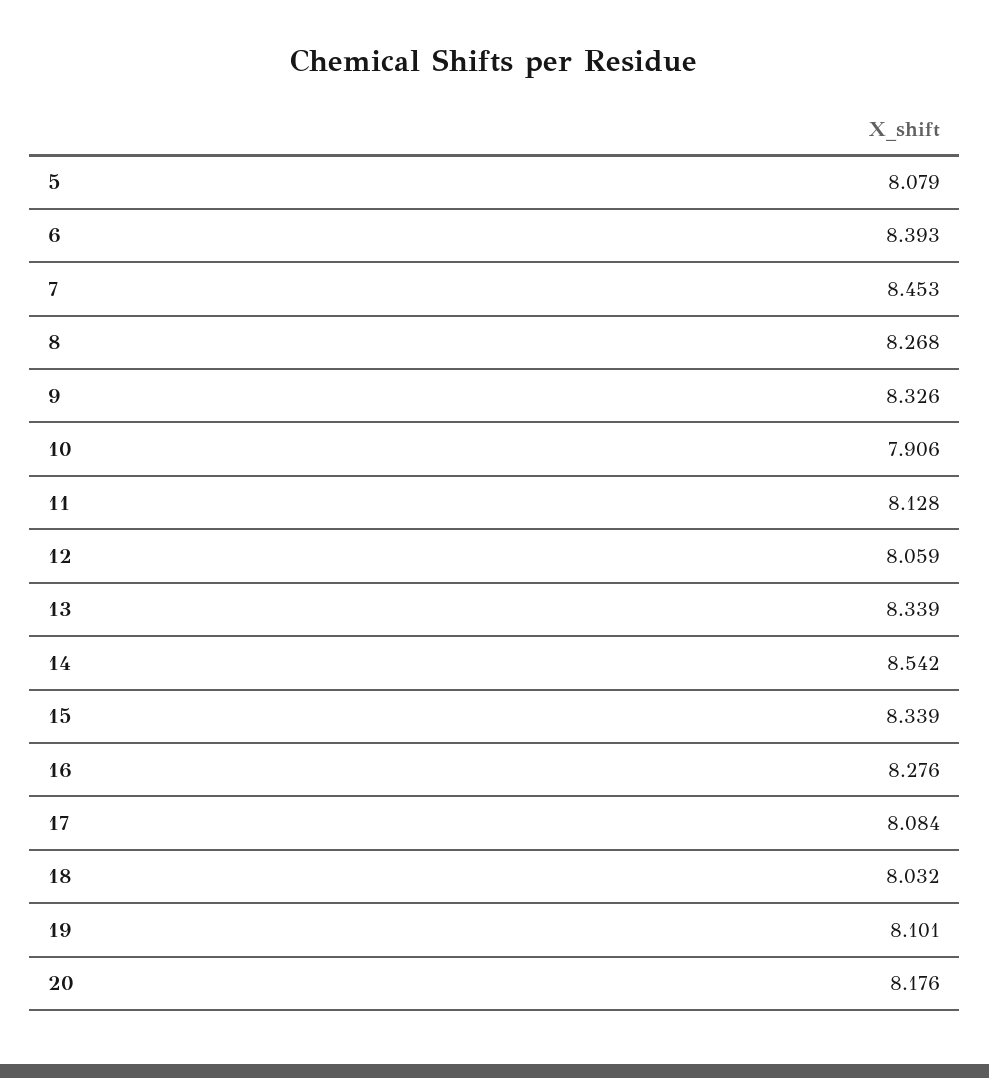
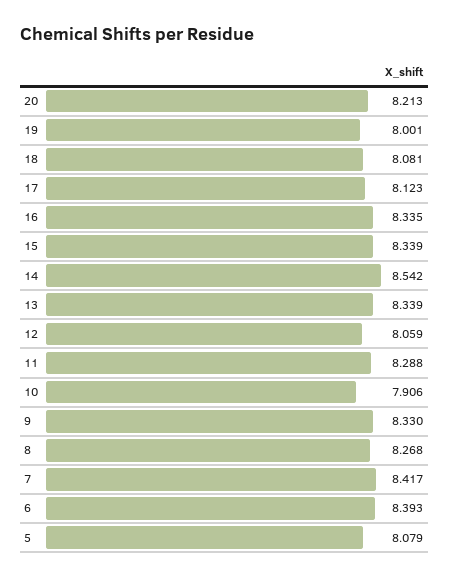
  {
    "5": 8.079,
    "6": 8.393,
-   "7": 8.453,
+   "7": 8.417,
    "8": 8.268,
-   "9": 8.326,
+   "9": 8.33,
    "10": 7.906,
-   "11": 8.128,
+   "11": 8.288,
    "12": 8.059,
    "13": 8.339,
    "14": 8.542,
    "15": 8.339,
-   "16": 8.276,
+   "16": 8.335,
-   "17": 8.084,
+   "17": 8.123,
-   "18": 8.032,
+   "18": 8.081,
-   "19": 8.101,
+   "19": 8.001,
-   "20": 8.176
+   "20": 8.213
  }

